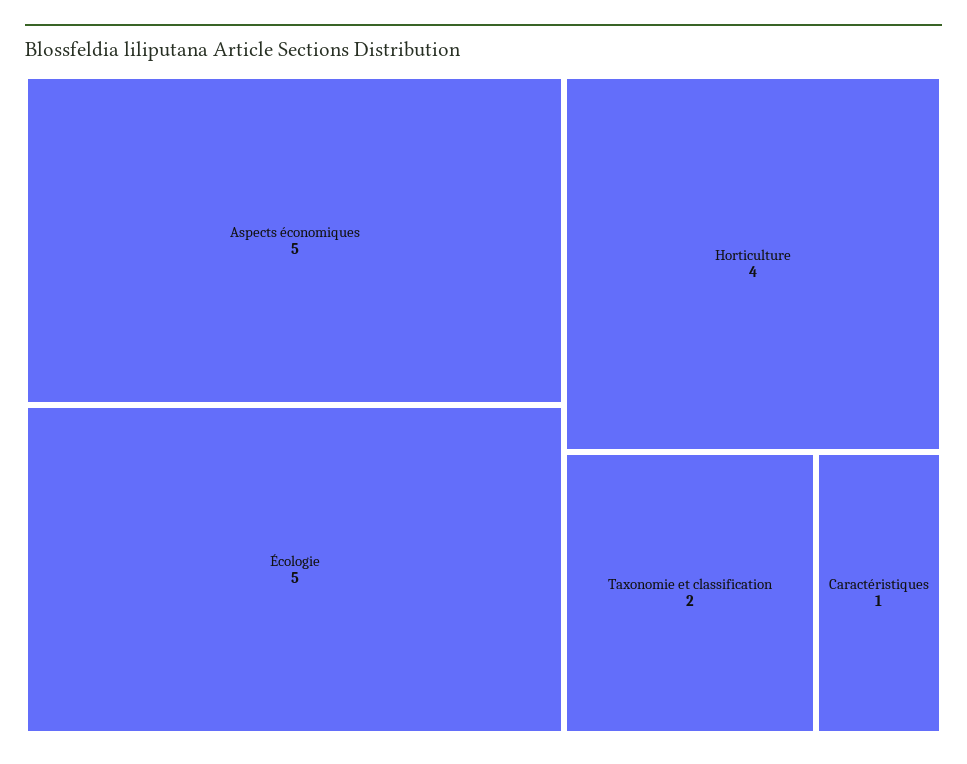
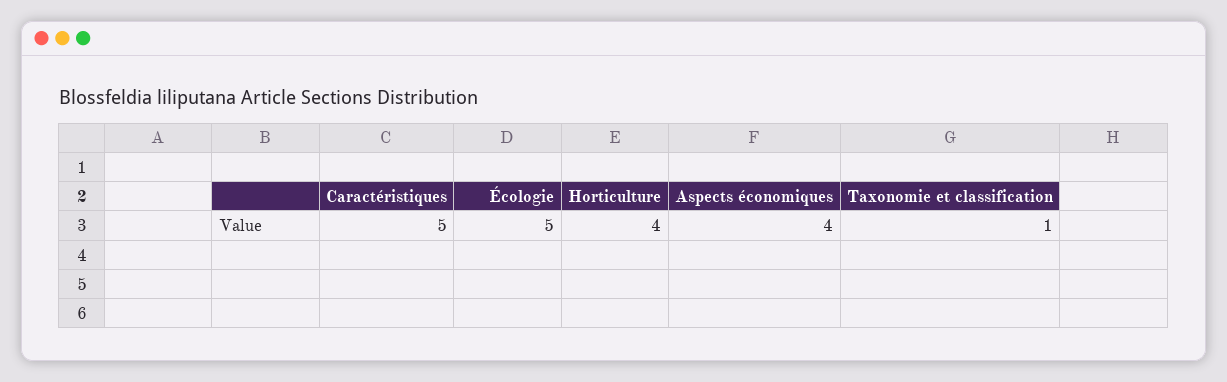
  {
-   "Aspects économiques": 5,
+   "Aspects économiques": 4,
    "Écologie": 5,
    "Horticulture": 4,
-   "Taxonomie et classification": 2,
+   "Taxonomie et classification": 1,
-   "Caractéristiques": 1
+   "Caractéristiques": 5
  }

